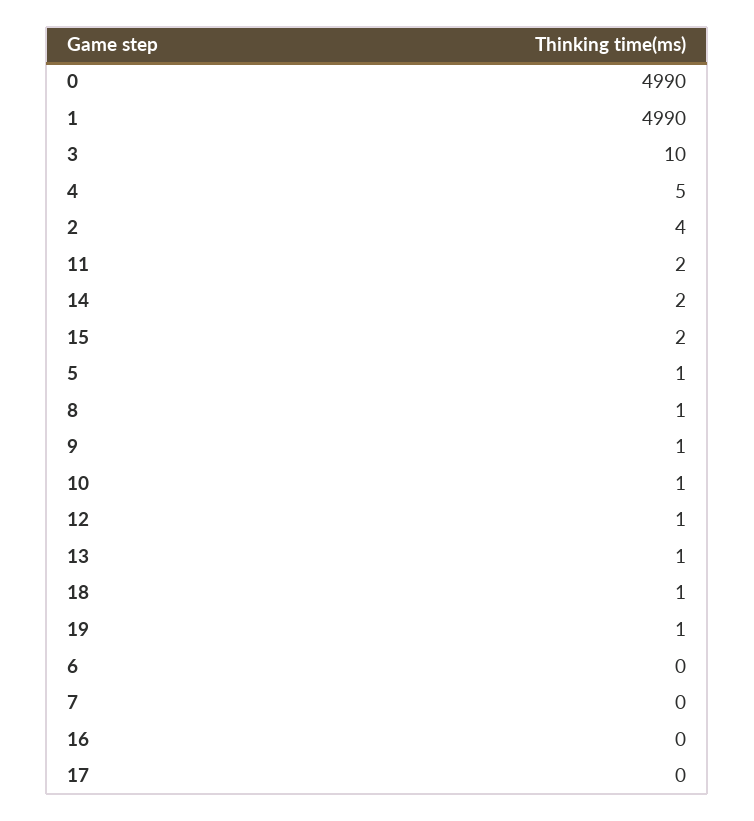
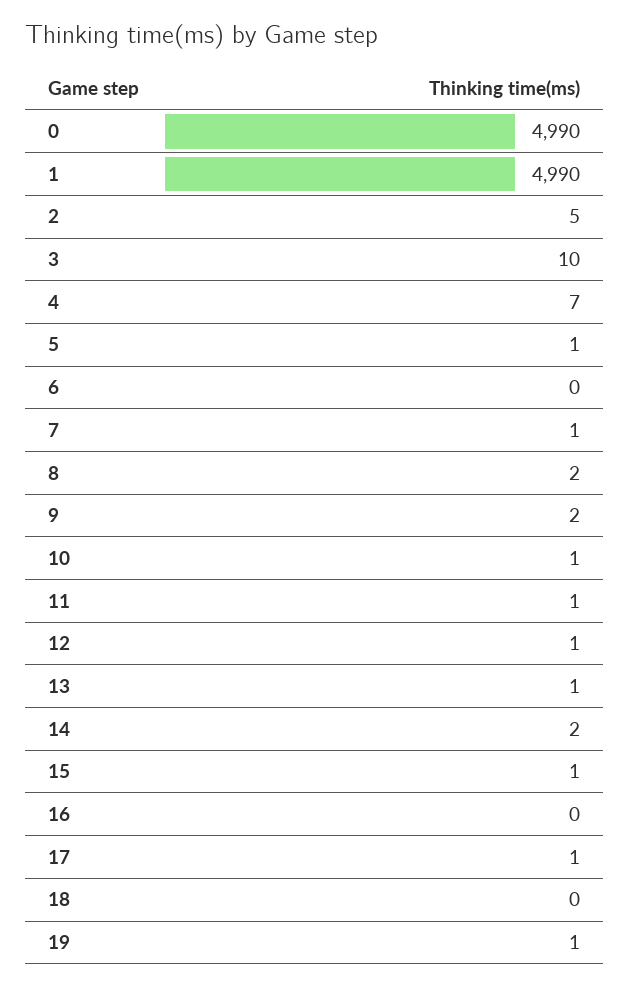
  {
    "0": 4990,
    "1": 4990,
    "3": 10,
-   "4": 5,
+   "4": 7,
-   "2": 4,
+   "2": 5,
-   "11": 2,
+   "11": 1,
    "14": 2,
-   "15": 2,
+   "15": 1,
    "5": 1,
-   "8": 1,
+   "8": 2,
-   "9": 1,
+   "9": 2,
    "10": 1,
    "12": 1,
    "13": 1,
-   "18": 1,
+   "18": 0,
    "19": 1,
    "6": 0,
-   "7": 0,
+   "7": 1,
    "16": 0,
-   "17": 0
+   "17": 1
  }

